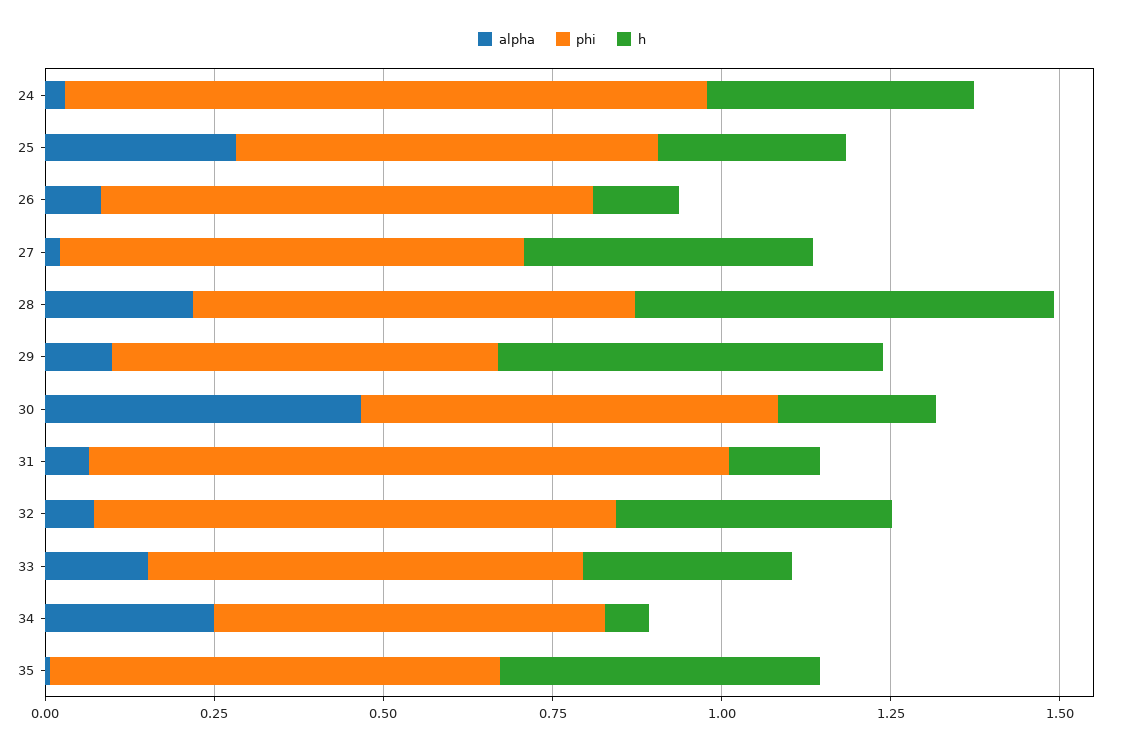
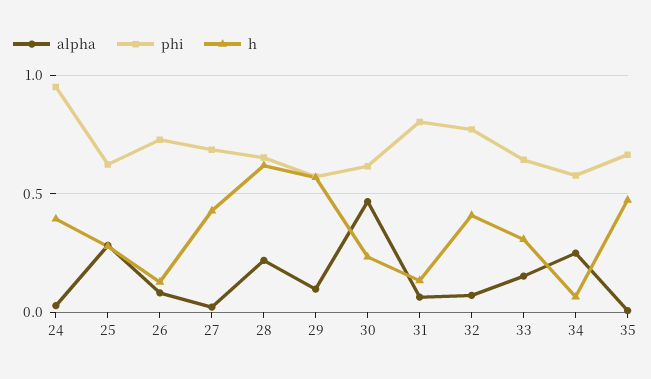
  {
    "alpha": {
      "24": 0.05,
      "25": 0.3,
      "26": 0.1,
      "27": 0,
      "28": 0.2,
      "29": 0.1,
      "30": 0.45,
      "31": 0.05,
      "32": 0.05,
      "33": 0.15,
      "34": 0.25,
      "35": 0
    },
    "phi": {
      "24": 0.95,
      "25": 0.6,
      "26": 0.75,
      "27": 0.7,
      "28": 0.65,
      "29": 0.55,
      "30": 0.6,
-     "31": 0.95,
+     "31": 0.8,
      "32": 0.75,
      "33": 0.65,
      "34": 0.6,
      "35": 0.65
    },
    "h": {
      "24": 0.4,
      "25": 0.3,
      "26": 0.15,
      "27": 0.45,
      "28": 0.6,
      "29": 0.55,
      "30": 0.25,
      "31": 0.15,
      "32": 0.4,
      "33": 0.3,
      "34": 0.05,
      "35": 0.45
    }
  }

